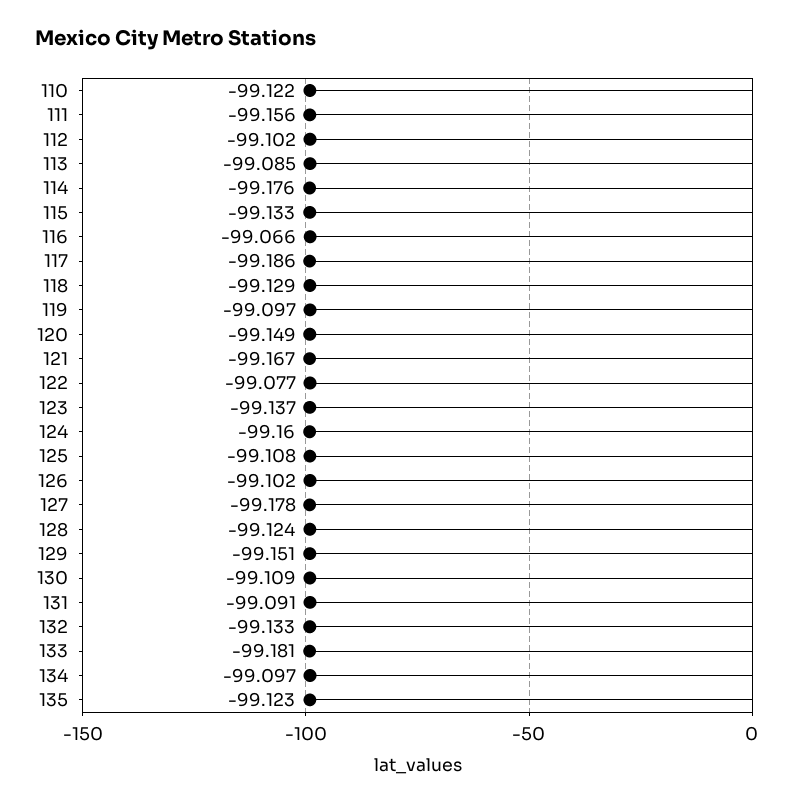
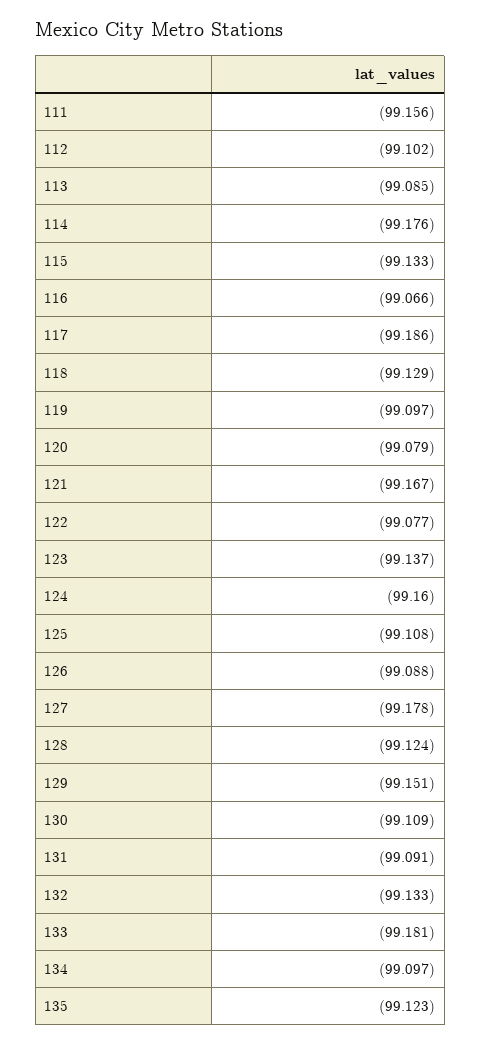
  {
-   "110": -99.122,
    "111": -99.156,
    "112": -99.102,
    "113": -99.085,
    "114": -99.176,
    "115": -99.133,
    "116": -99.066,
    "117": -99.186,
    "118": -99.129,
    "119": -99.097,
-   "120": -99.149,
+   "120": -99.079,
    "121": -99.167,
    "122": -99.077,
    "123": -99.137,
    "124": -99.16,
    "125": -99.108,
-   "126": -99.102,
+   "126": -99.088,
    "127": -99.178,
    "128": -99.124,
    "129": -99.151,
    "130": -99.109,
    "131": -99.091,
    "132": -99.133,
    "133": -99.181,
    "134": -99.097,
    "135": -99.123
  }

